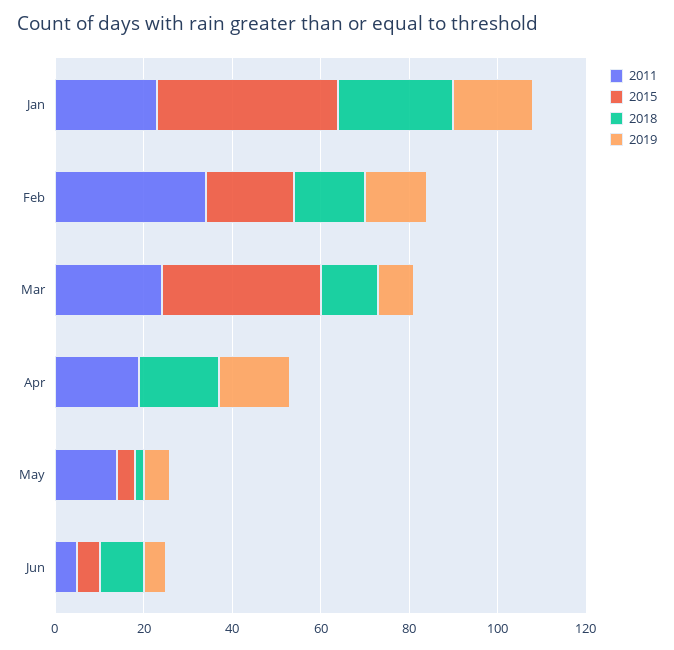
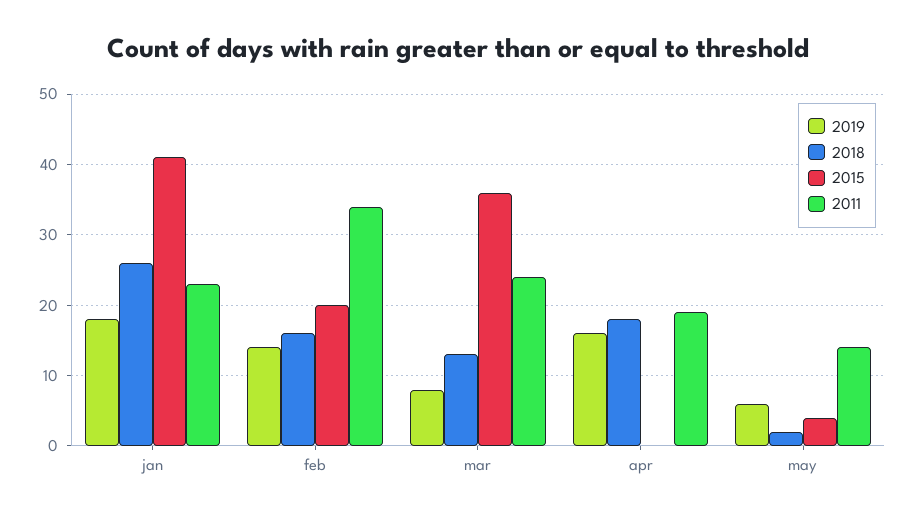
  {
    "2011": {
      "Jan": 23,
      "Feb": 34,
      "Mar": 24,
      "Apr": 19,
-     "May": 14,
+     "May": 14
-     "Jun": 5
    },
    "2015": {
      "Jan": 41,
      "Feb": 20,
      "Mar": 36,
      "Apr": 0,
-     "May": 4,
+     "May": 4
-     "Jun": 5
    },
    "2018": {
      "Jan": 26,
      "Feb": 16,
      "Mar": 13,
      "Apr": 18,
-     "May": 2,
+     "May": 2
-     "Jun": 10
    },
    "2019": {
      "Jan": 18,
      "Feb": 14,
      "Mar": 8,
      "Apr": 16,
-     "May": 6,
+     "May": 6
-     "Jun": 5
    }
  }

